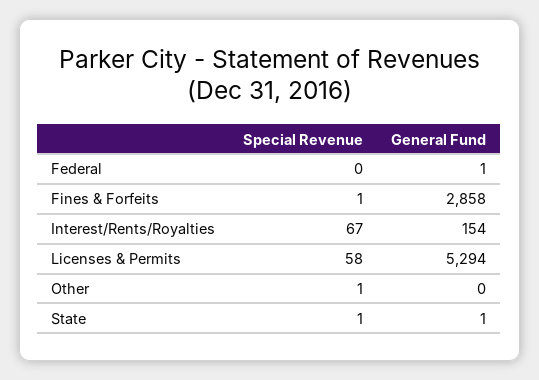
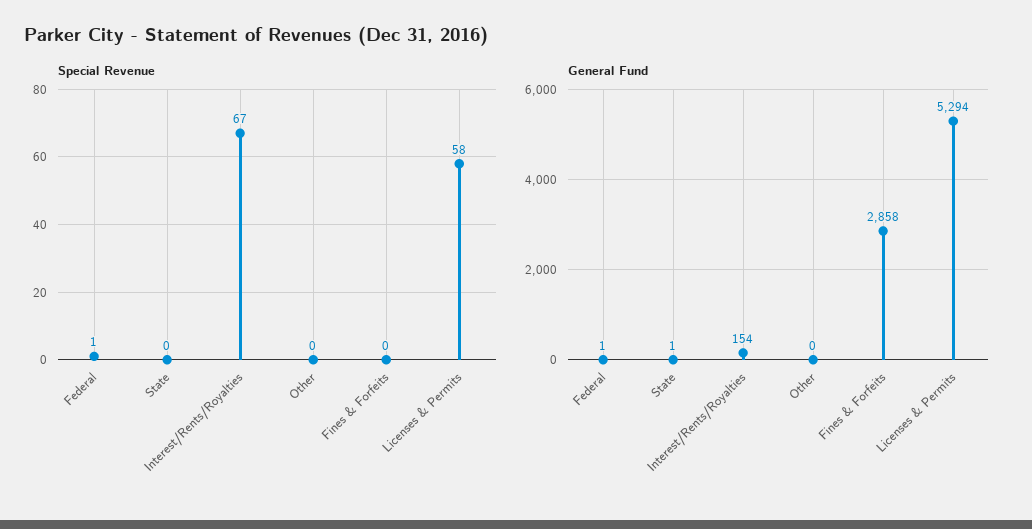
  {
    "Special Revenue": {
-     "Federal": 0,
+     "Federal": 1,
-     "Fines & Forfeits": 1,
+     "Fines & Forfeits": 0,
      "Interest/Rents/Royalties": 67,
      "Licenses & Permits": 58,
-     "Other": 1,
+     "Other": 0,
-     "State": 1
+     "State": 0
    },
    "General Fund": {
      "Federal": 1,
      "Fines & Forfeits": 2858,
      "Interest/Rents/Royalties": 154,
      "Licenses & Permits": 5294,
      "Other": 0,
      "State": 1
    }
  }

